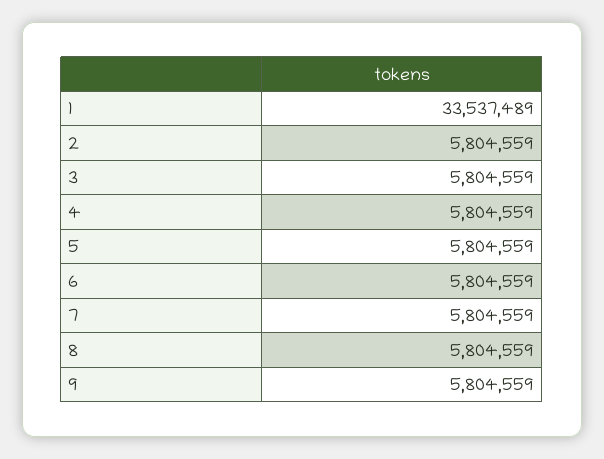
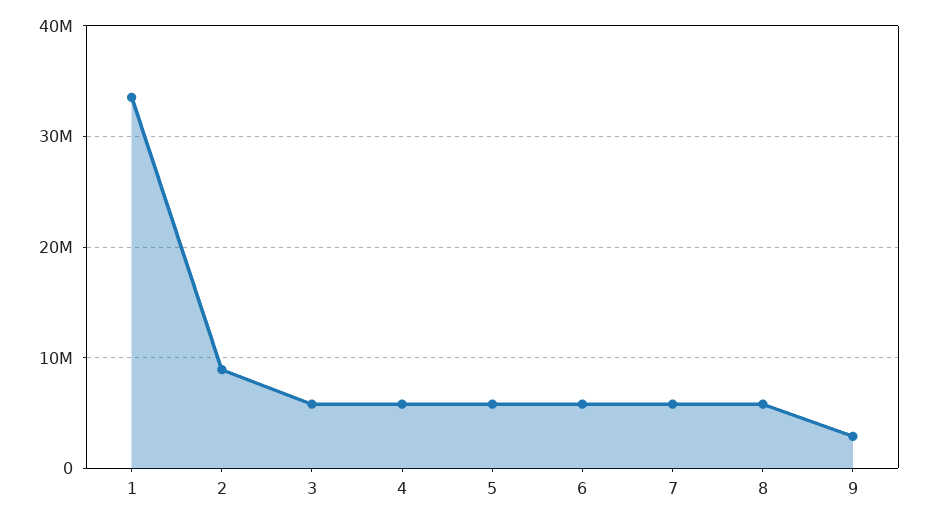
  {
    "1": 33537489,
-   "2": 5804559,
+   "2": 9000000,
    "3": 5804559,
    "4": 5804559,
    "5": 5804559,
    "6": 5804559,
    "7": 5804559,
    "8": 5804559,
-   "9": 5804559
+   "9": 3000000
  }

